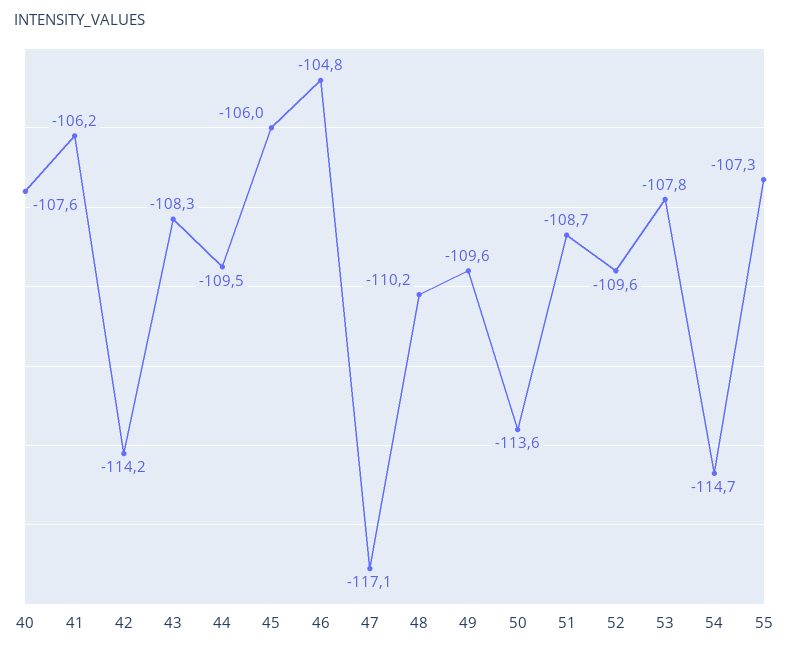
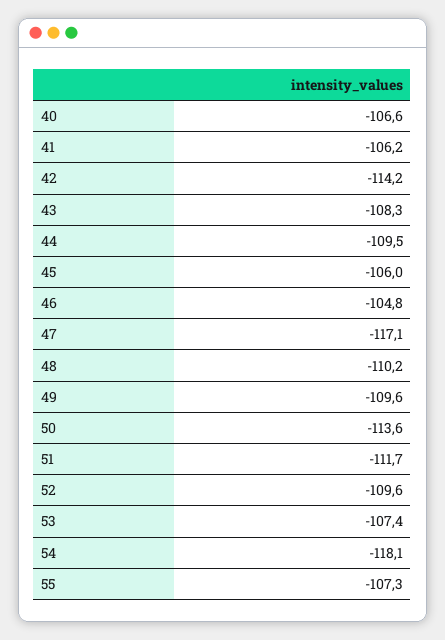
  {
-   "40": -107.6,
+   "40": -106.6,
    "41": -106.2,
    "42": -114.2,
    "43": -108.3,
    "44": -109.5,
    "45": -106,
    "46": -104.8,
    "47": -117.1,
    "48": -110.2,
    "49": -109.6,
    "50": -113.6,
-   "51": -108.7,
+   "51": -111.7,
    "52": -109.6,
-   "53": -107.8,
+   "53": -107.4,
-   "54": -114.7,
+   "54": -118.1,
    "55": -107.3
  }

